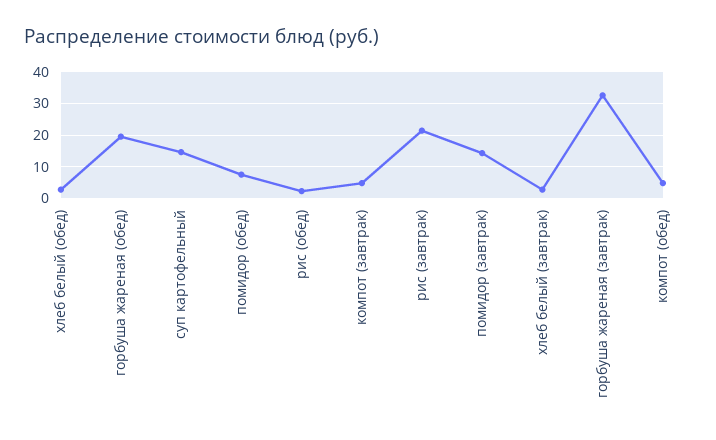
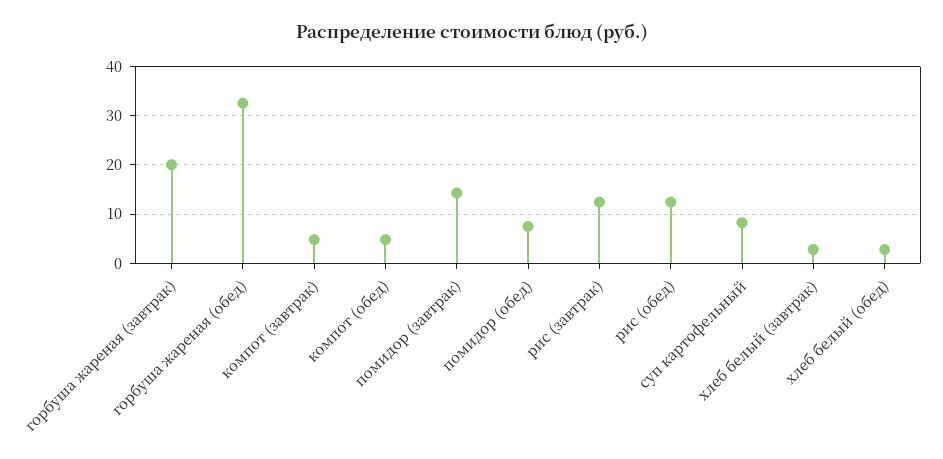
  {
    "хлеб белый (обед)": 2,
-   "горбуша жареная (обед)": 20,
+   "горбуша жареная (обед)": 32,
-   "суп картофельный": 14,
+   "суп картофельный": 8,
    "помидор (обед)": 8,
-   "рис (обед)": 2,
+   "рис (обед)": 12,
    "компот (завтрак)": 4,
-   "рис (завтрак)": 22,
+   "рис (завтрак)": 12,
    "помидор (завтрак)": 14,
    "хлеб белый (завтрак)": 2,
-   "горбуша жареная (завтрак)": 32,
+   "горбуша жареная (завтрак)": 20,
    "компот (обед)": 4
  }

